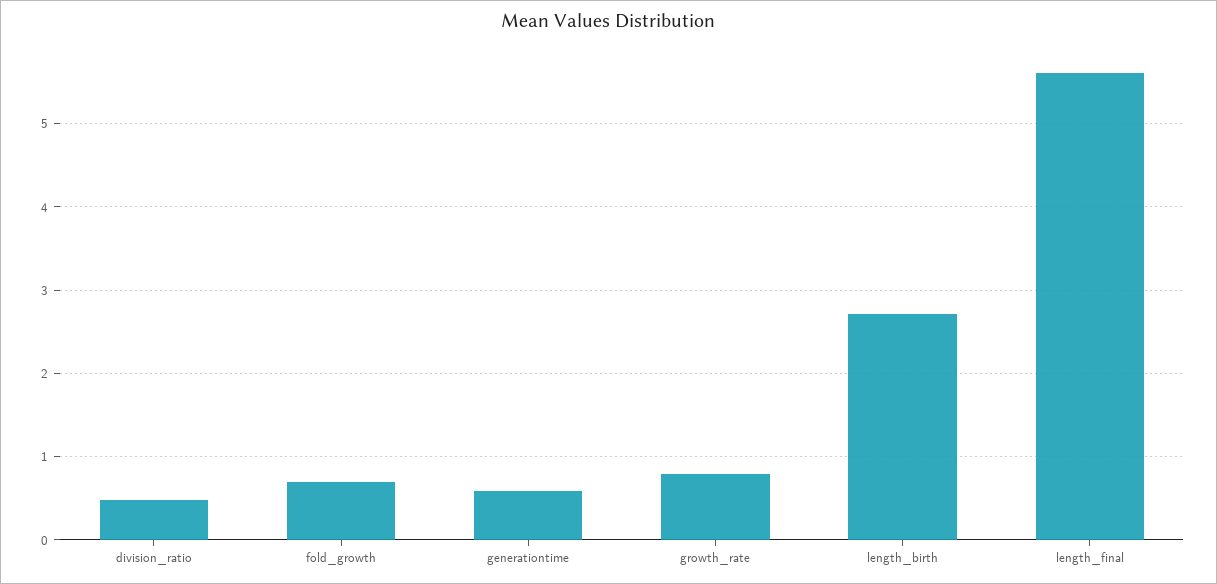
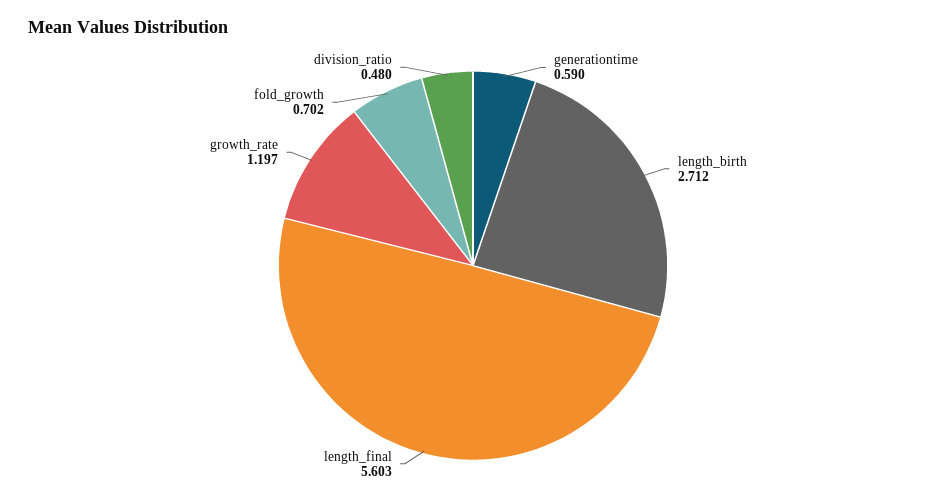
  {
    "division_ratio": 0.48,
    "fold_growth": 0.702,
    "generationtime": 0.59,
-   "growth_rate": 0.8,
+   "growth_rate": 1.197,
    "length_birth": 2.712,
    "length_final": 5.603
  }

